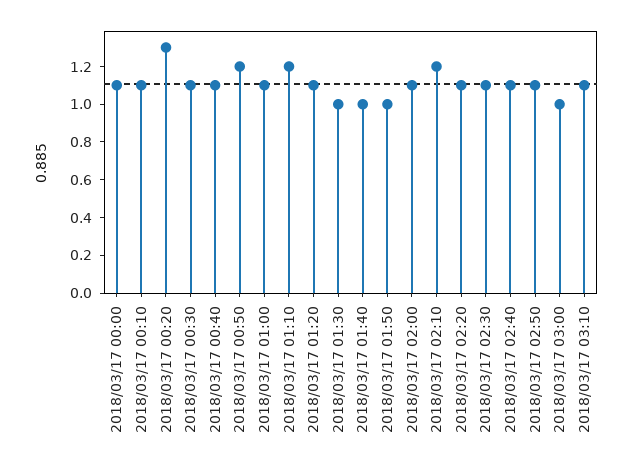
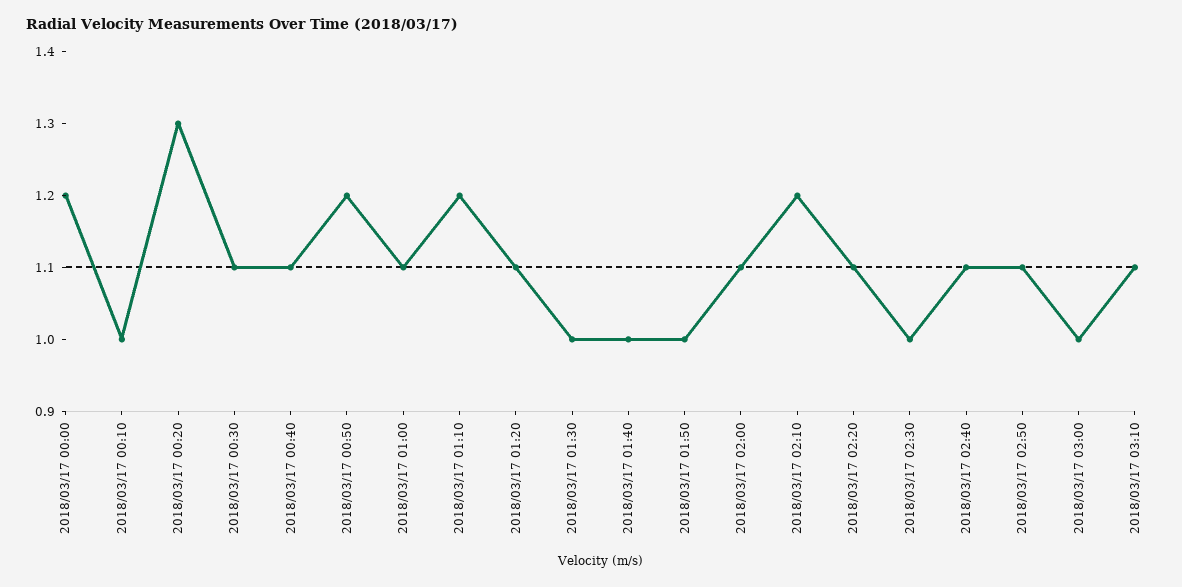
  {
-   "2018/03/17 00:00": 1.1,
+   "2018/03/17 00:00": 1.2,
-   "2018/03/17 00:10": 1.1,
+   "2018/03/17 00:10": 1,
    "2018/03/17 00:20": 1.3,
    "2018/03/17 00:30": 1.1,
    "2018/03/17 00:40": 1.1,
    "2018/03/17 00:50": 1.2,
    "2018/03/17 01:00": 1.1,
    "2018/03/17 01:10": 1.2,
    "2018/03/17 01:20": 1.1,
    "2018/03/17 01:30": 1,
    "2018/03/17 01:40": 1,
    "2018/03/17 01:50": 1,
    "2018/03/17 02:00": 1.1,
    "2018/03/17 02:10": 1.2,
    "2018/03/17 02:20": 1.1,
-   "2018/03/17 02:30": 1.1,
+   "2018/03/17 02:30": 1,
    "2018/03/17 02:40": 1.1,
    "2018/03/17 02:50": 1.1,
    "2018/03/17 03:00": 1,
    "2018/03/17 03:10": 1.1
  }

